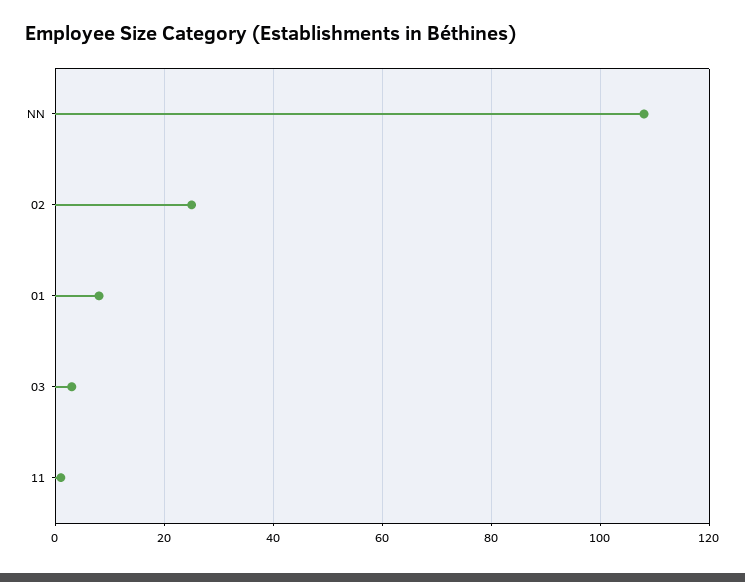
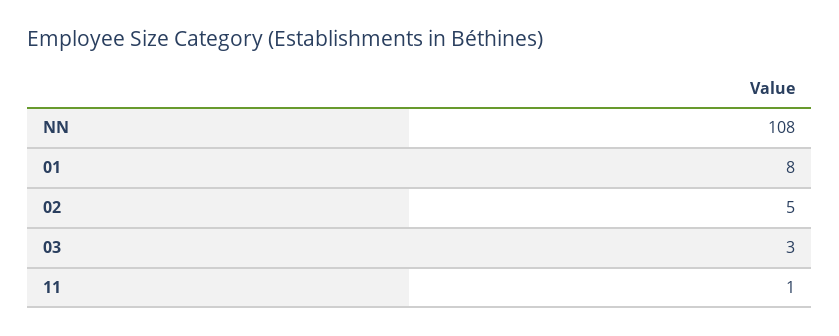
  {
    "NN": 108,
-   "02": 25,
+   "02": 5,
    "01": 8,
    "03": 3,
    "11": 1
  }

